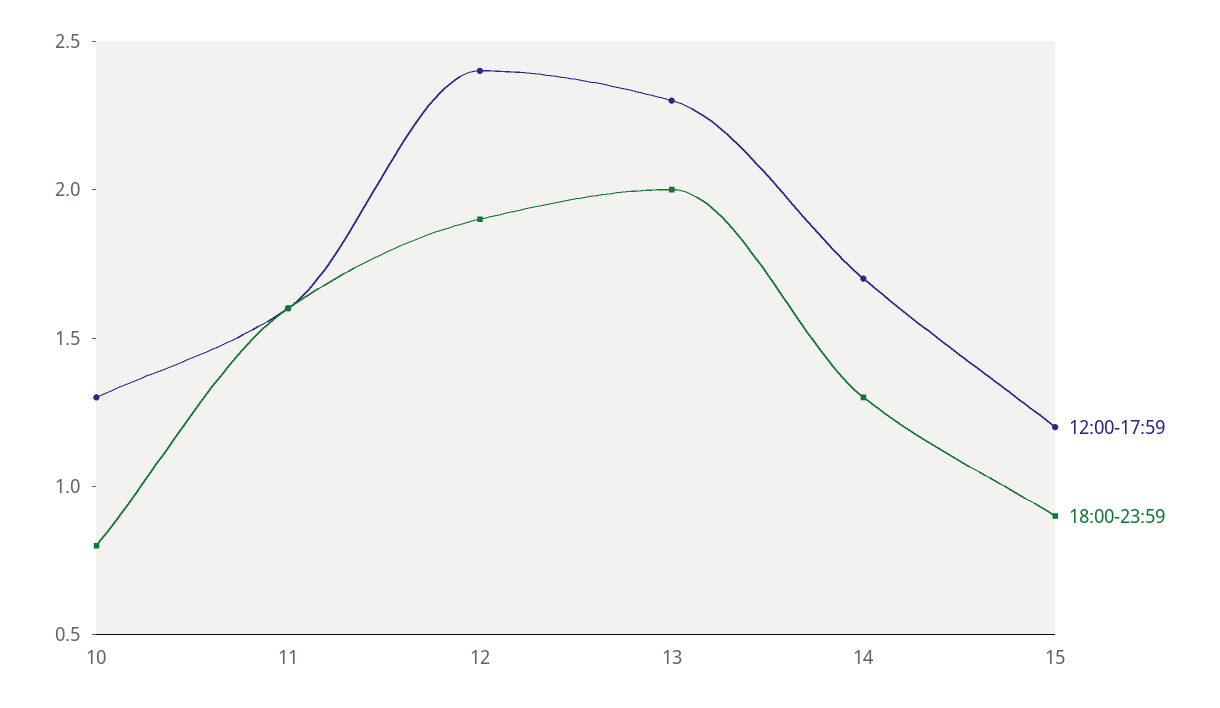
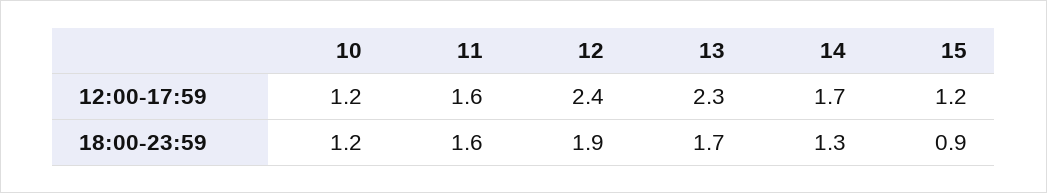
  {
    "12:00-17:59": {
-     "10": 1.3,
+     "10": 1.2,
      "11": 1.6,
      "12": 2.4,
      "13": 2.3,
      "14": 1.7,
      "15": 1.2
    },
    "18:00-23:59": {
-     "10": 0.8,
+     "10": 1.2,
      "11": 1.6,
      "12": 1.9,
-     "13": 2,
+     "13": 1.7,
      "14": 1.3,
      "15": 0.9
    }
  }

